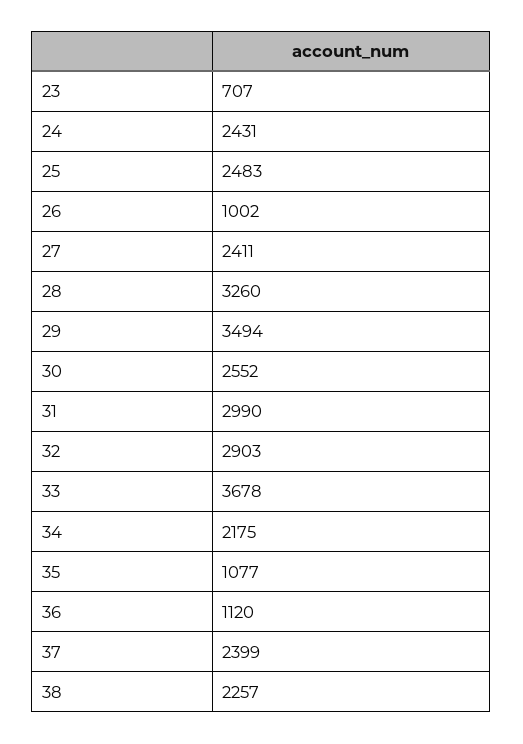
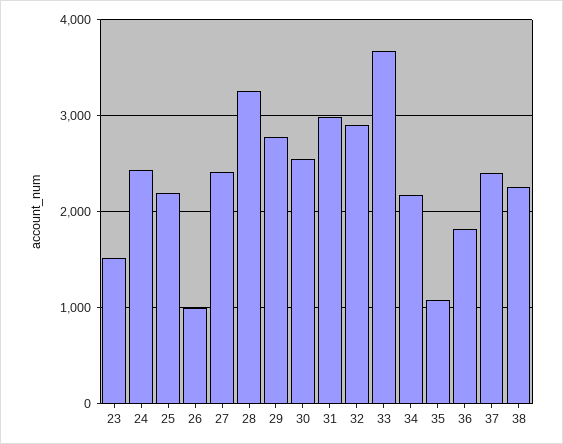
  {
-   "23": 707,
+   "23": 1500,
    "24": 2431,
-   "25": 2483,
+   "25": 2200,
    "26": 1002,
    "27": 2411,
    "28": 3260,
-   "29": 3494,
+   "29": 2800,
    "30": 2552,
    "31": 2990,
    "32": 2903,
    "33": 3678,
    "34": 2175,
    "35": 1077,
-   "36": 1120,
+   "36": 1800,
    "37": 2399,
    "38": 2257
  }

